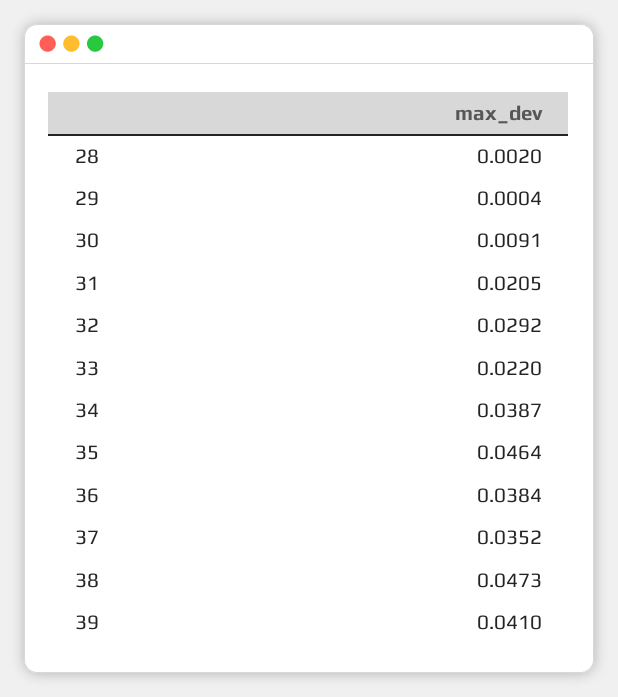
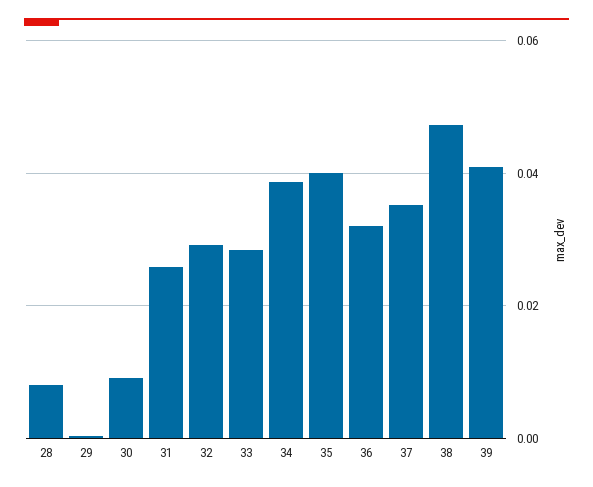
  {
-   "28": 0.002,
+   "28": 0.008,
    "29": 0.0004,
    "30": 0.0091,
-   "31": 0.0205,
+   "31": 0.026,
    "32": 0.0292,
-   "33": 0.022,
+   "33": 0.028,
    "34": 0.0387,
-   "35": 0.0464,
+   "35": 0.04,
-   "36": 0.0384,
+   "36": 0.032,
    "37": 0.0352,
    "38": 0.0473,
    "39": 0.041
  }

